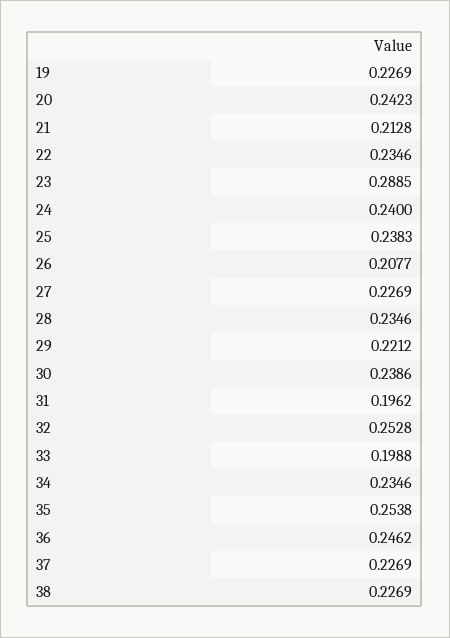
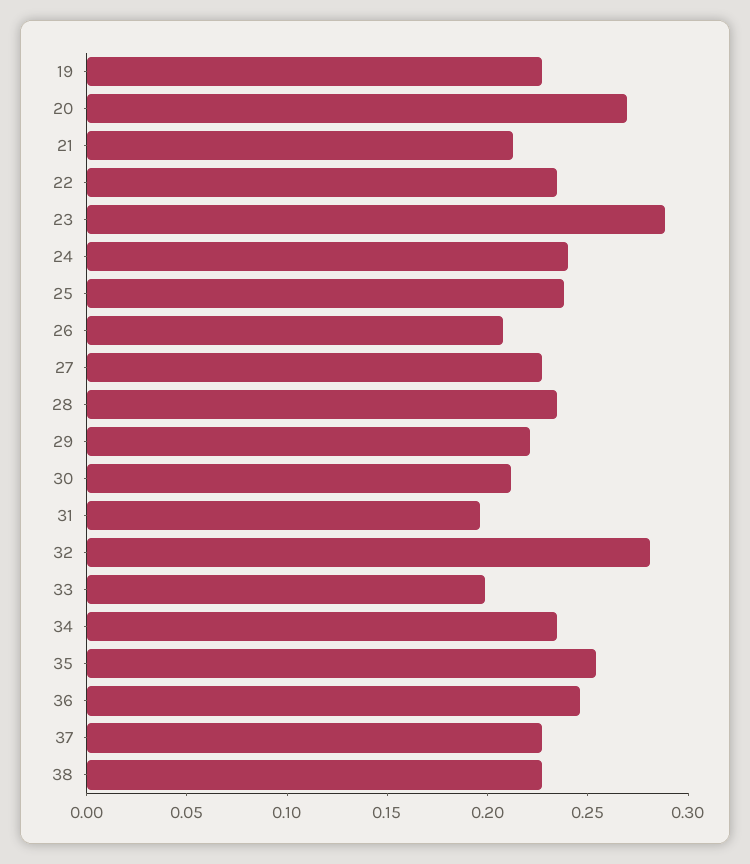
  {
    "19": 0.2269,
-   "20": 0.2423,
+   "20": 0.27,
    "21": 0.2128,
    "22": 0.2346,
    "23": 0.2885,
    "24": 0.24,
    "25": 0.2383,
    "26": 0.2077,
    "27": 0.2269,
    "28": 0.2346,
    "29": 0.2212,
-   "30": 0.2386,
+   "30": 0.21,
    "31": 0.1962,
-   "32": 0.2528,
+   "32": 0.28,
    "33": 0.1988,
    "34": 0.2346,
    "35": 0.2538,
    "36": 0.2462,
    "37": 0.2269,
    "38": 0.2269
  }

